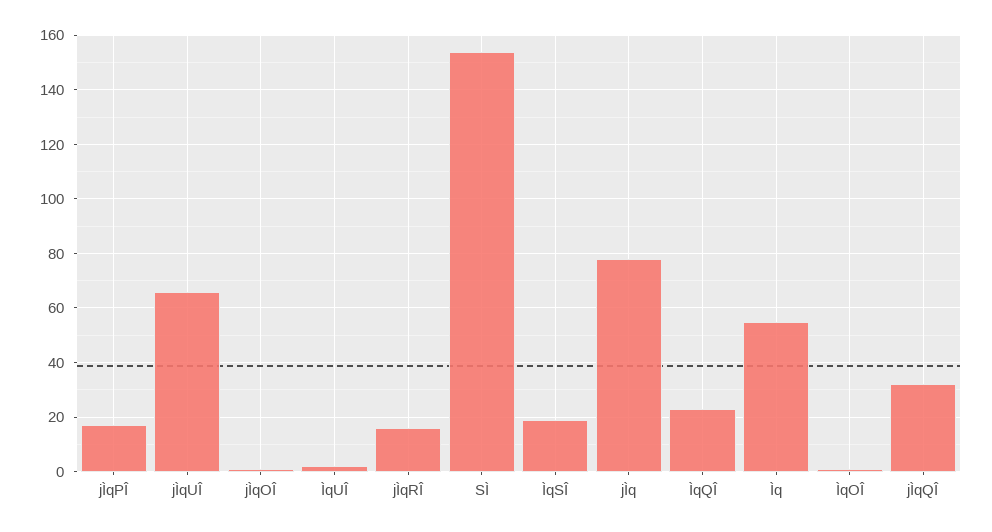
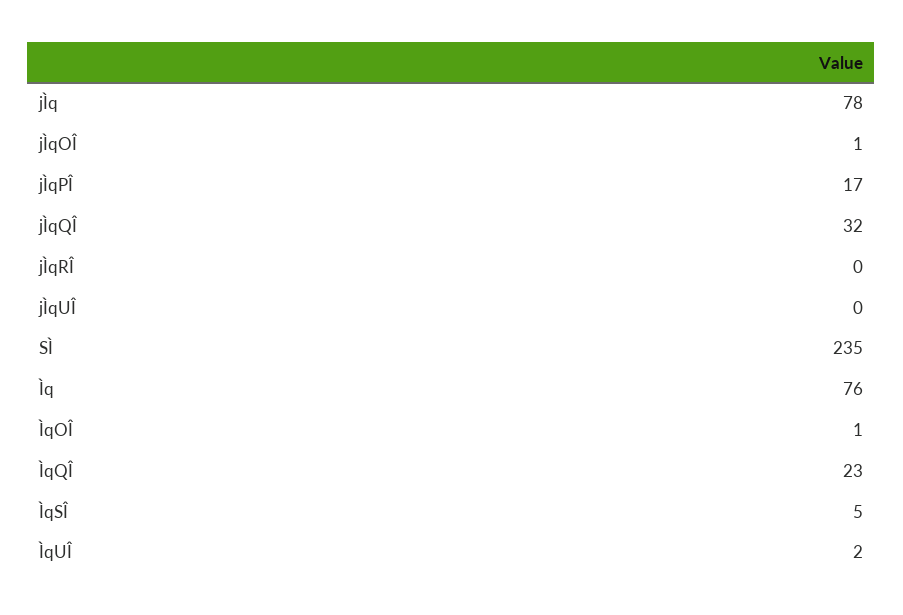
  {
    "jÌqPÎ": 17,
-   "jÌqUÎ": 65,
+   "jÌqUÎ": 0,
    "jÌqOÎ": 1,
    "ÌqUÎ": 2,
-   "jÌqRÎ": 15,
+   "jÌqRÎ": 0,
-   "SÌ": 155,
+   "SÌ": 235,
-   "ÌqSÎ": 20,
+   "ÌqSÎ": 5,
    "jÌq": 78,
    "ÌqQÎ": 23,
-   "Ìq": 55,
+   "Ìq": 76,
    "ÌqOÎ": 1,
    "jÌqQÎ": 32
  }

